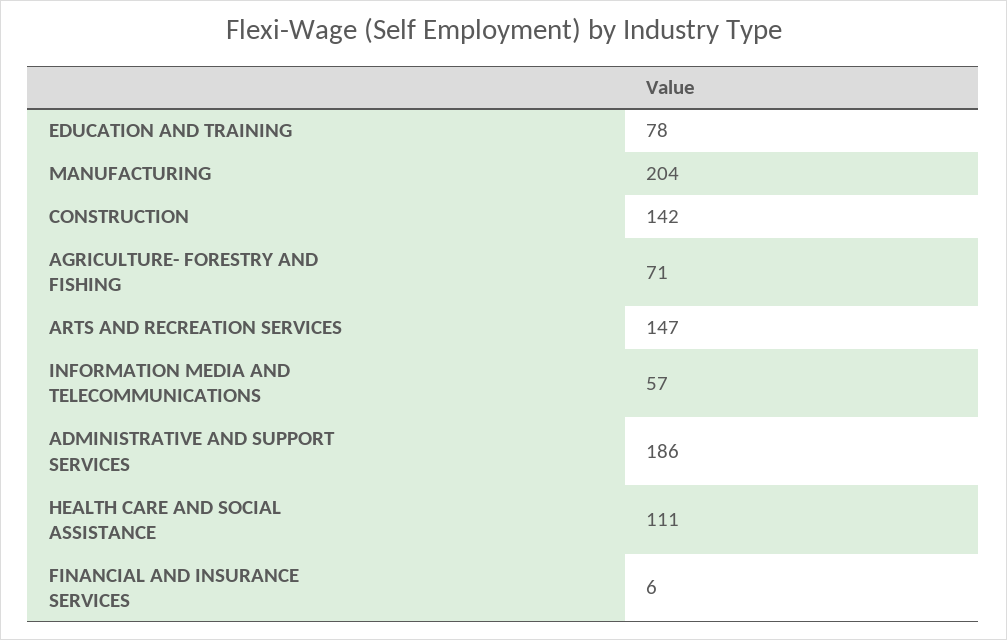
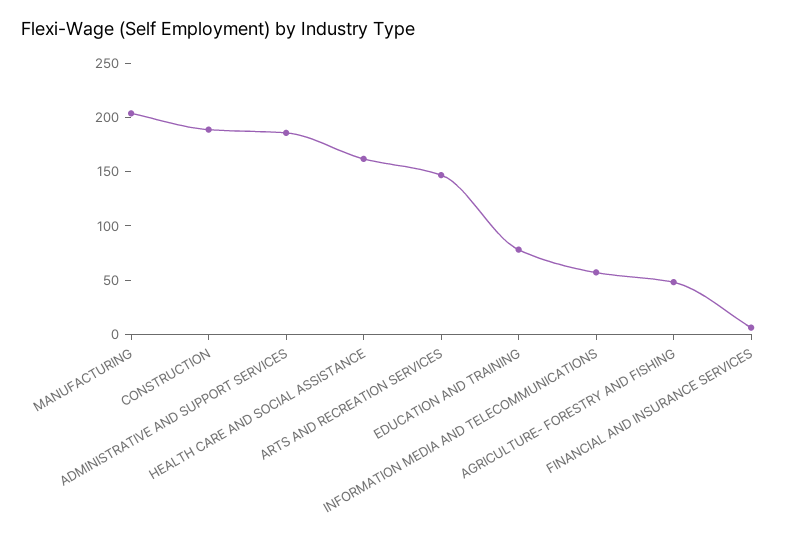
  {
    "EDUCATION AND TRAINING": 78,
    "MANUFACTURING": 204,
-   "CONSTRUCTION": 142,
+   "CONSTRUCTION": 190,
-   "AGRICULTURE- FORESTRY AND FISHING": 71,
+   "AGRICULTURE- FORESTRY AND FISHING": 50,
    "ARTS AND RECREATION SERVICES": 147,
    "INFORMATION MEDIA AND TELECOMMUNICATIONS": 57,
    "ADMINISTRATIVE AND SUPPORT SERVICES": 186,
-   "HEALTH CARE AND SOCIAL ASSISTANCE": 111,
+   "HEALTH CARE AND SOCIAL ASSISTANCE": 160,
    "FINANCIAL AND INSURANCE SERVICES": 6
  }

